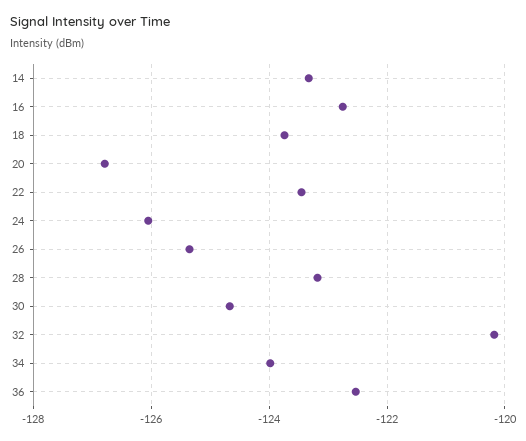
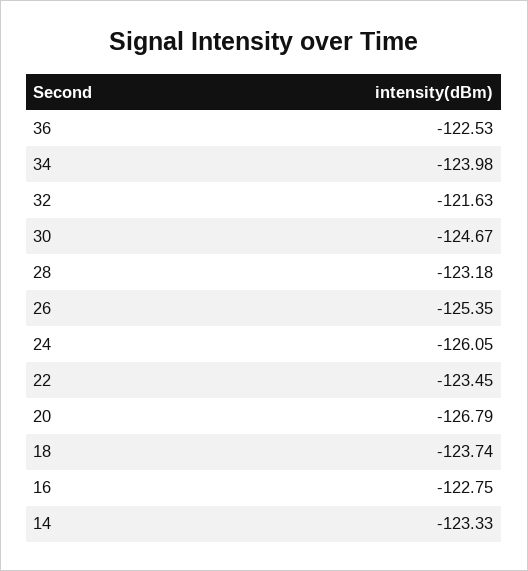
  {
    "14": -123.33,
    "16": -122.75,
    "18": -123.74,
    "20": -126.79,
    "22": -123.45,
    "24": -126.05,
    "26": -125.35,
    "28": -123.18,
    "30": -124.67,
-   "32": -120.2,
+   "32": -121.63,
    "34": -123.98,
    "36": -122.53
  }

